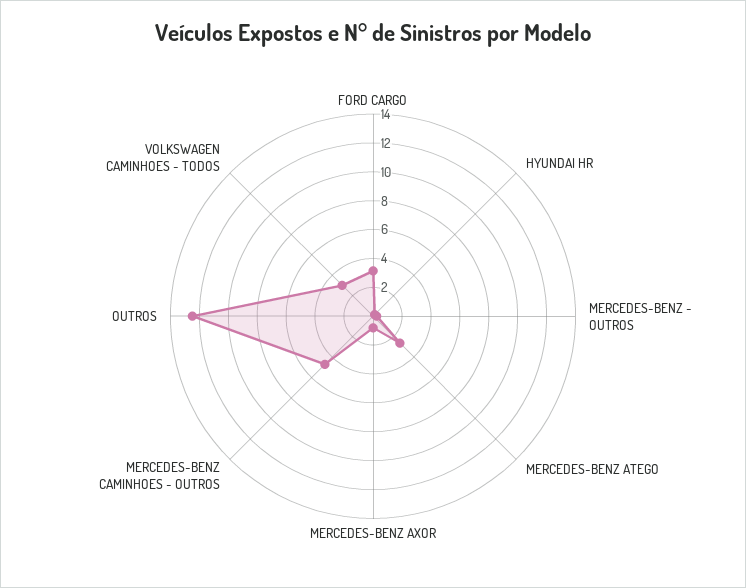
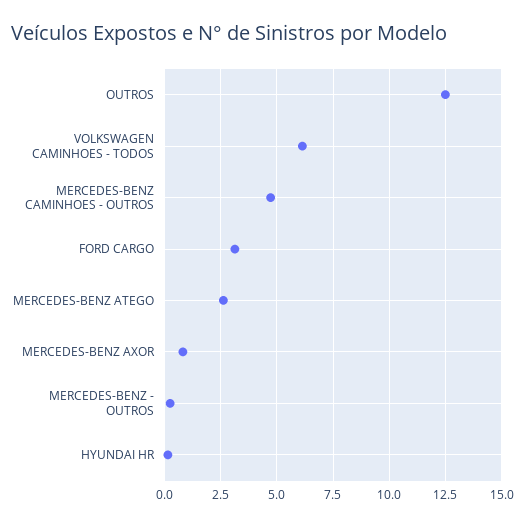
  {
    "FORD CARGO": 3,
    "HYUNDAI HR": 0,
    "MERCEDES-BENZ - OUTROS": 0.5,
    "MERCEDES-BENZ ATEGO": 2.5,
    "MERCEDES-BENZ AXOR": 1,
    "MERCEDES-BENZ CAMINHOES - OUTROS": 4.5,
    "OUTROS": 12.5,
-   "VOLKSWAGEN CAMINHOES - TODOS": 3
+   "VOLKSWAGEN CAMINHOES - TODOS": 6
  }

